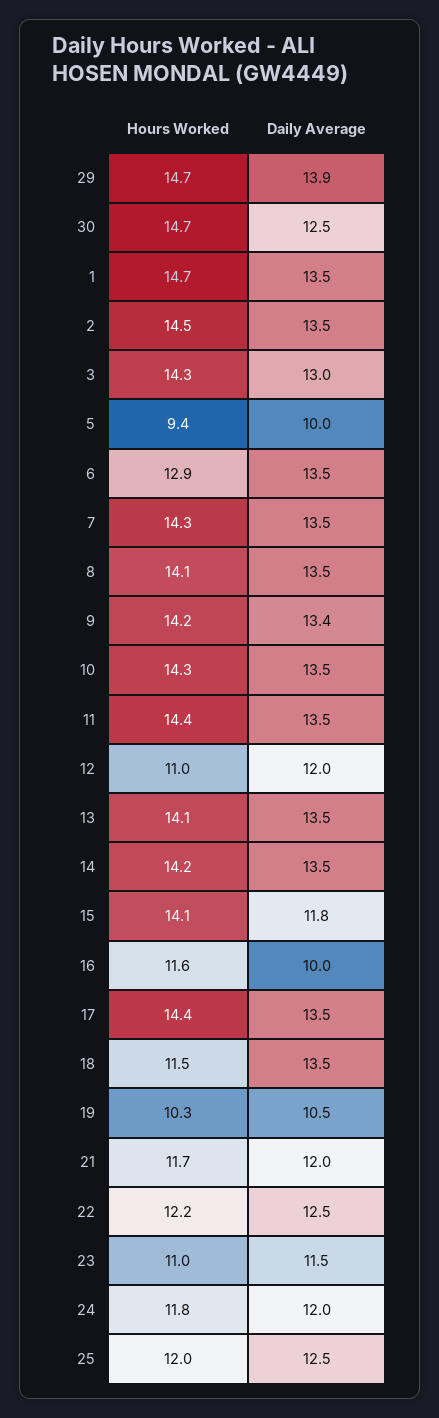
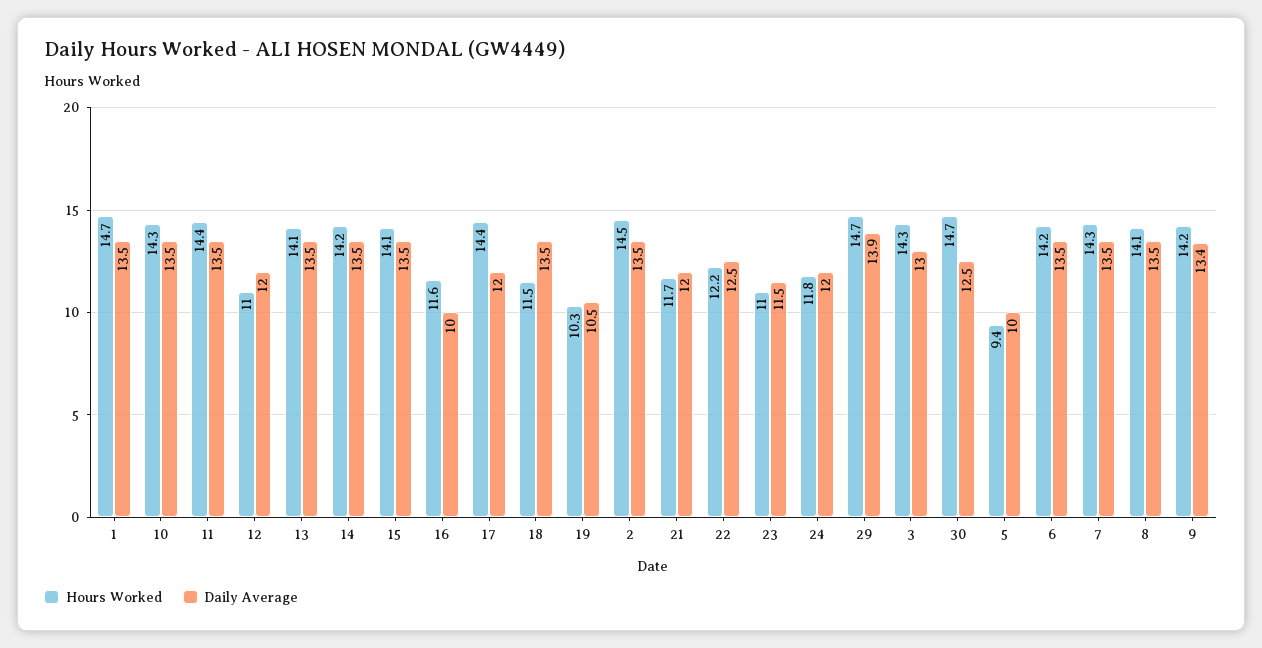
  {
    "Hours Worked": {
      "29": 14.7,
      "30": 14.7,
      "1": 14.7,
      "2": 14.5,
      "3": 14.3,
      "5": 9.4,
-     "6": 12.9,
+     "6": 14.2,
      "7": 14.3,
      "8": 14.1,
      "9": 14.2,
      "10": 14.3,
      "11": 14.4,
      "12": 11,
      "13": 14.1,
      "14": 14.2,
      "15": 14.1,
      "16": 11.6,
      "17": 14.4,
      "18": 11.5,
      "19": 10.3,
      "21": 11.7,
      "22": 12.2,
      "23": 11,
-     "24": 11.8,
+     "24": 11.8
-     "25": 12
    },
    "Daily Average": {
      "29": 13.9,
      "30": 12.5,
      "1": 13.5,
      "2": 13.5,
      "3": 13,
      "5": 10,
      "6": 13.5,
      "7": 13.5,
      "8": 13.5,
      "9": 13.4,
      "10": 13.5,
      "11": 13.5,
      "12": 12,
      "13": 13.5,
      "14": 13.5,
-     "15": 11.8,
+     "15": 13.5,
      "16": 10,
-     "17": 13.5,
+     "17": 12,
      "18": 13.5,
      "19": 10.5,
      "21": 12,
      "22": 12.5,
      "23": 11.5,
-     "24": 12,
+     "24": 12
-     "25": 12.5
    }
  }

